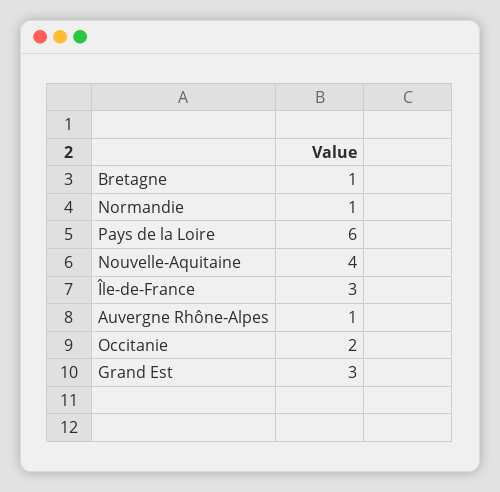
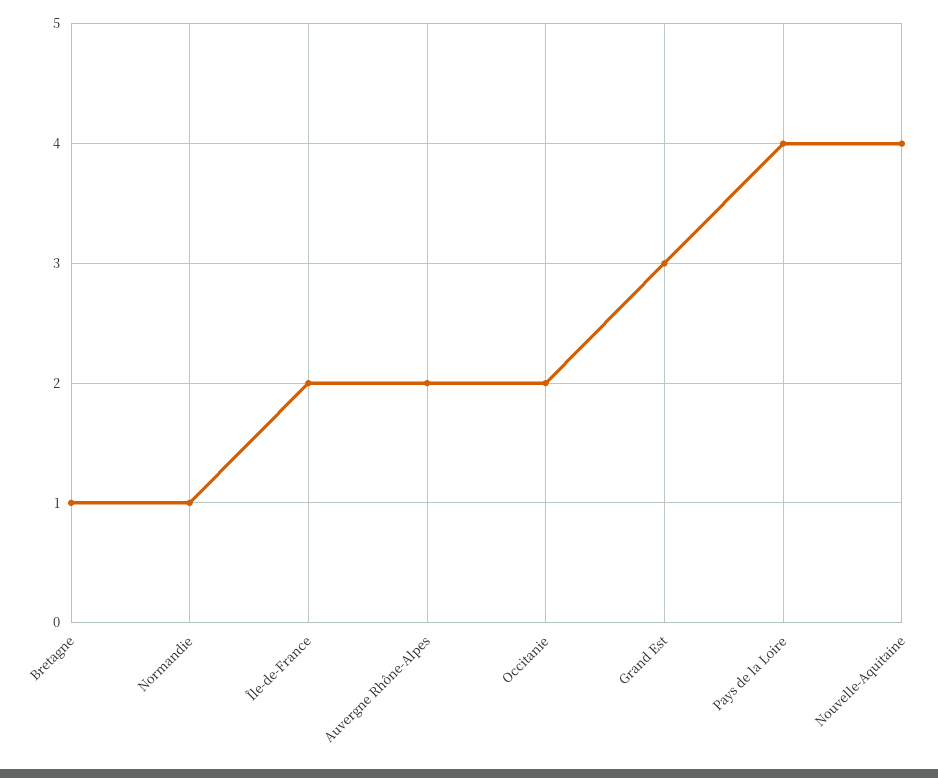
  {
    "Bretagne": 1,
    "Normandie": 1,
-   "Pays de la Loire": 6,
+   "Pays de la Loire": 4,
    "Nouvelle-Aquitaine": 4,
-   "Île-de-France": 3,
+   "Île-de-France": 2,
-   "Auvergne Rhône-Alpes": 1,
+   "Auvergne Rhône-Alpes": 2,
    "Occitanie": 2,
    "Grand Est": 3
  }

